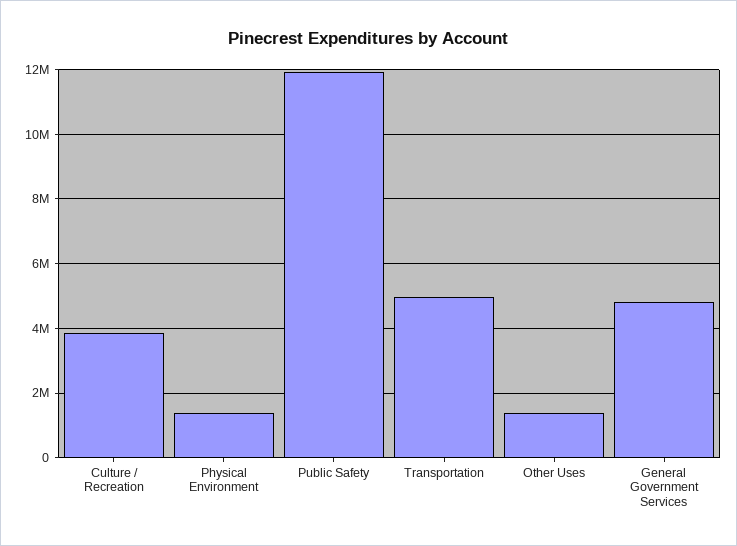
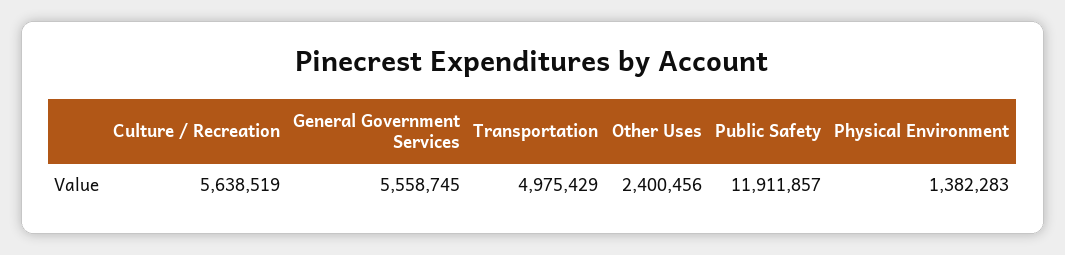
  {
-   "Culture / Recreation": 3800000,
+   "Culture / Recreation": 5638519,
    "Physical Environment": 1382283,
    "Public Safety": 11911857,
    "Transportation": 4975429,
-   "Other Uses": 1400000,
+   "Other Uses": 2400456,
-   "General Government Services": 4800000
+   "General Government Services": 5558745
  }

